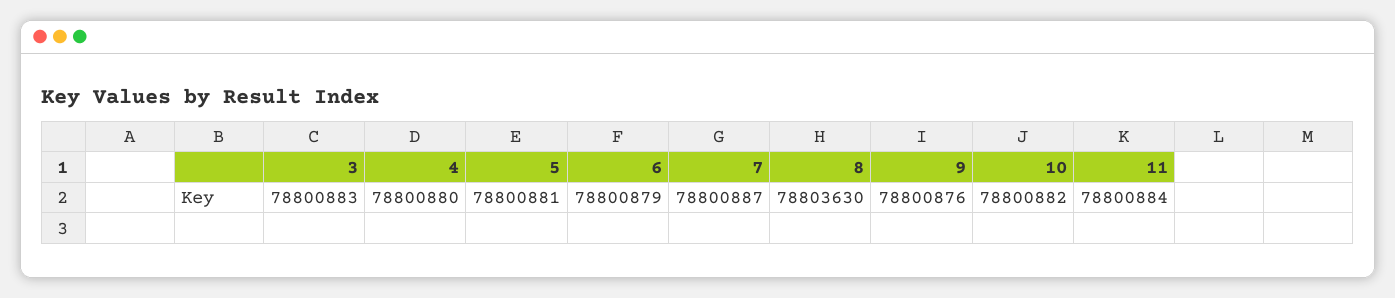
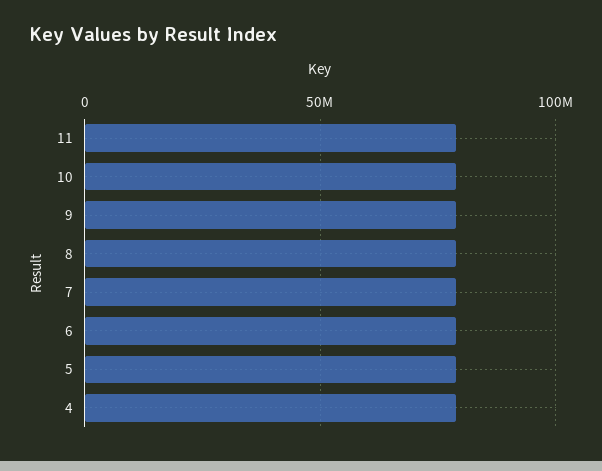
  {
-   "3": 78800883,
    "4": 78800880,
    "5": 78800881,
    "6": 78800879,
    "7": 78800887,
    "8": 78803630,
    "9": 78800876,
    "10": 78800882,
    "11": 78800884
  }

